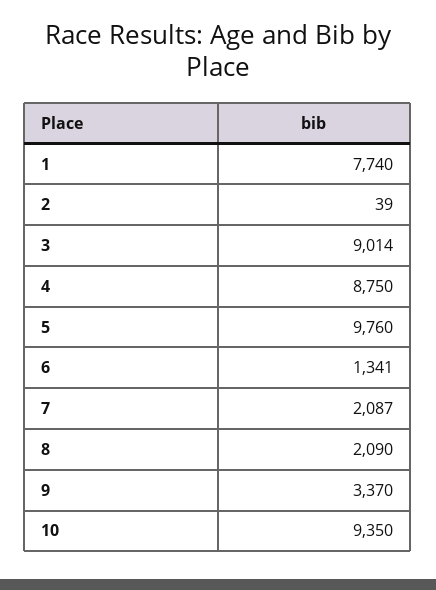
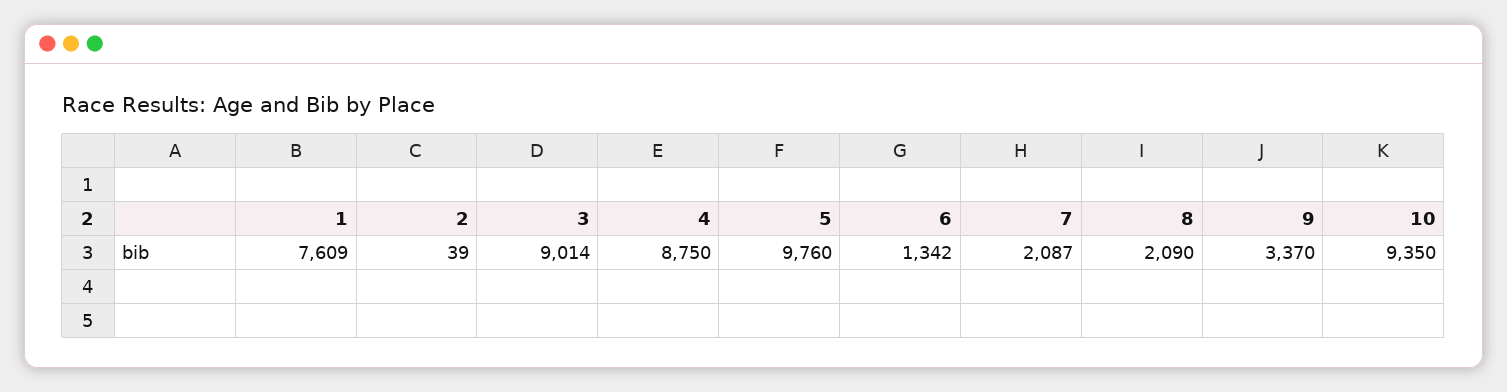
  {
-   "1": 7740,
+   "1": 7609,
    "2": 39,
    "3": 9014,
    "4": 8750,
    "5": 9760,
-   "6": 1341,
+   "6": 1342,
    "7": 2087,
    "8": 2090,
    "9": 3370,
    "10": 9350
  }

